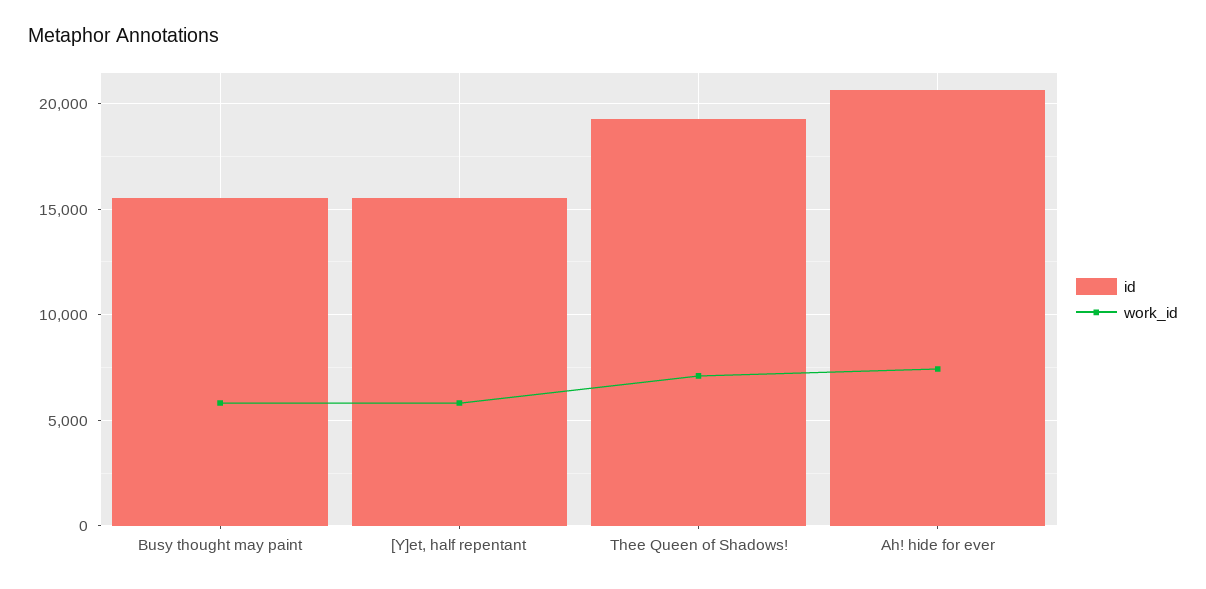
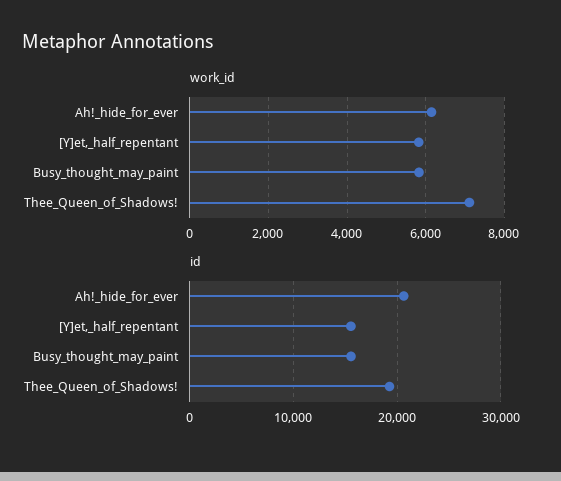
  {
    "id": {
      "Busy thought may paint": 15500,
      "[Y]et, half repentant": 15500,
      "Thee Queen of Shadows!": 19500,
      "Ah! hide for ever": 20500
    },
    "work_id": {
      "Busy thought may paint": 5800,
      "[Y]et, half repentant": 5800,
      "Thee Queen of Shadows!": 7200,
-     "Ah! hide for ever": 7500
+     "Ah! hide for ever": 6200
    }
  }

